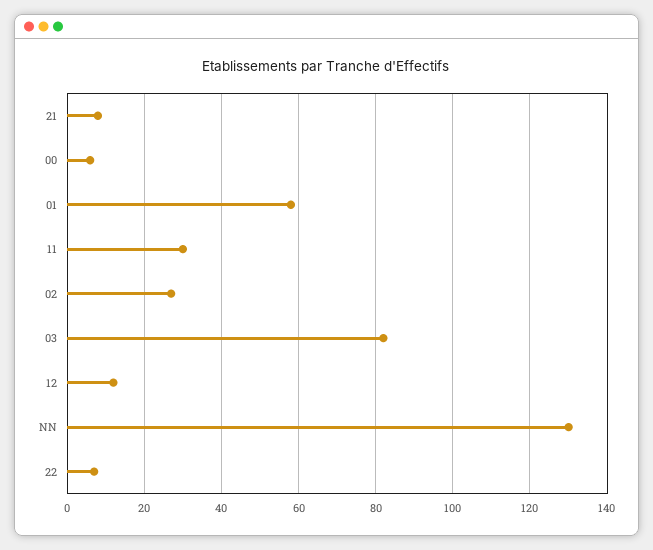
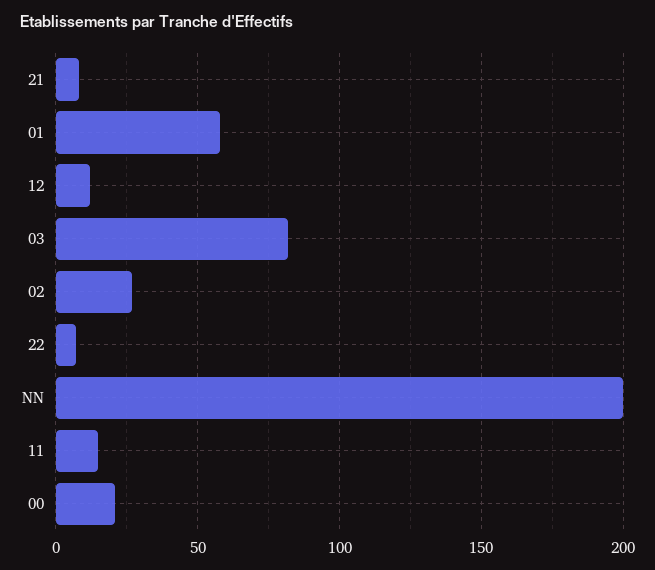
  {
    "21": 10,
-   "00": 5,
+   "00": 20,
    "01": 60,
-   "11": 30,
+   "11": 15,
    "02": 25,
    "03": 80,
    "12": 10,
-   "NN": 130,
+   "NN": 200,
    "22": 5
  }

